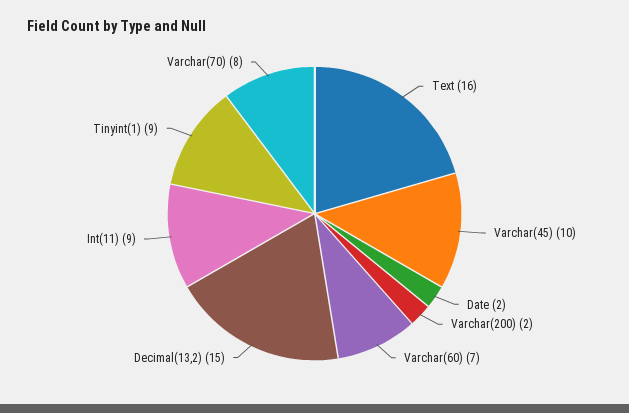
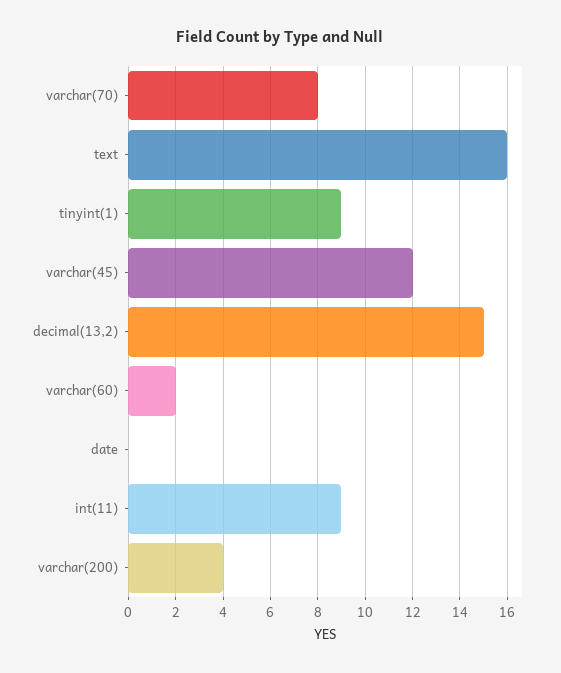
  {
    "Text": 16,
-   "Varchar(45)": 10,
+   "Varchar(45)": 12,
-   "Date": 2,
+   "Date": 0,
-   "Varchar(200)": 2,
+   "Varchar(200)": 4,
-   "Varchar(60)": 7,
+   "Varchar(60)": 2,
    "Decimal(13,2)": 15,
    "Int(11)": 9,
    "Tinyint(1)": 9,
    "Varchar(70)": 8
  }

